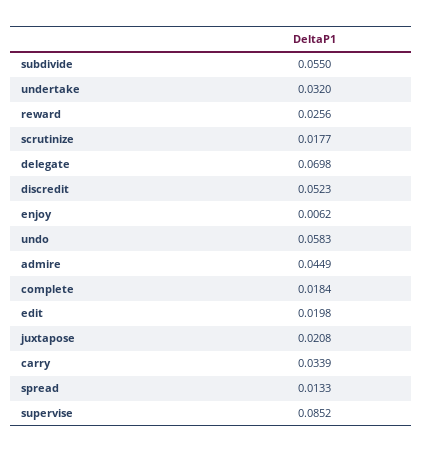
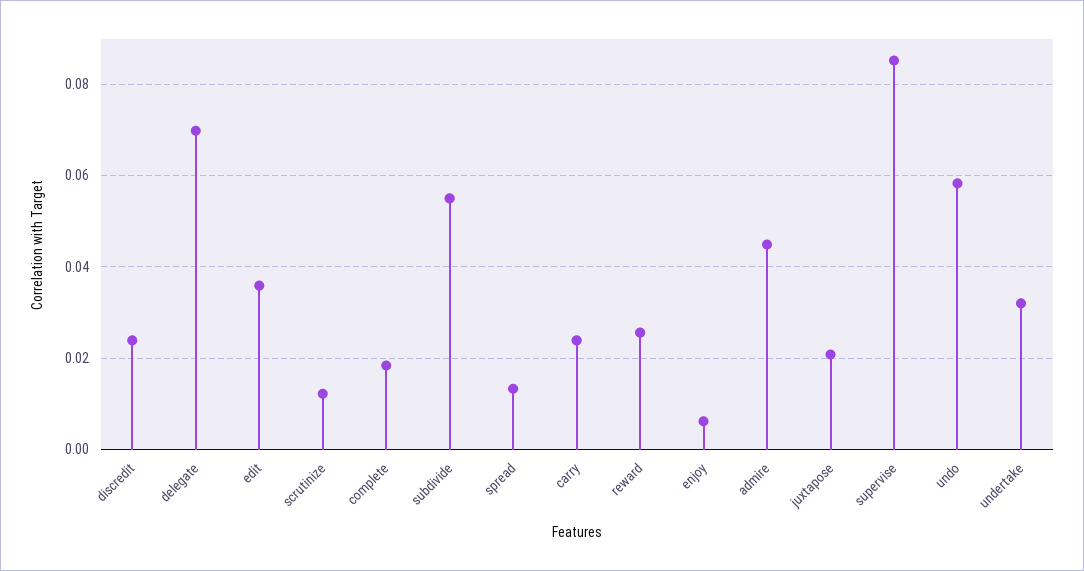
  {
    "subdivide": 0.055,
    "undertake": 0.032,
    "reward": 0.0256,
-   "scrutinize": 0.0177,
+   "scrutinize": 0.012,
    "delegate": 0.0698,
-   "discredit": 0.0523,
+   "discredit": 0.024,
    "enjoy": 0.0062,
    "undo": 0.0583,
    "admire": 0.0449,
    "complete": 0.0184,
-   "edit": 0.0198,
+   "edit": 0.036,
    "juxtapose": 0.0208,
-   "carry": 0.0339,
+   "carry": 0.024,
    "spread": 0.0133,
    "supervise": 0.0852
  }

